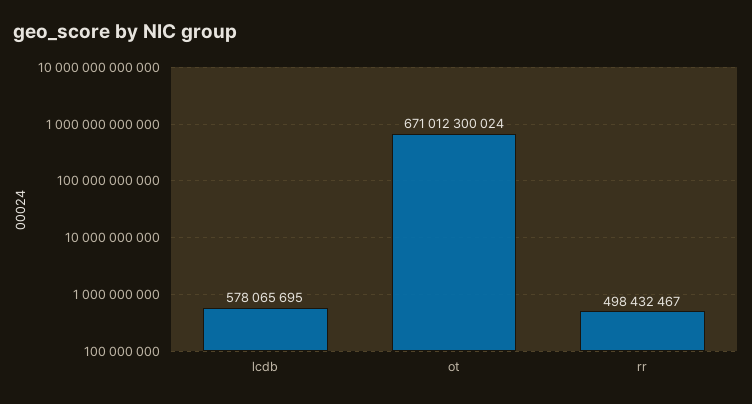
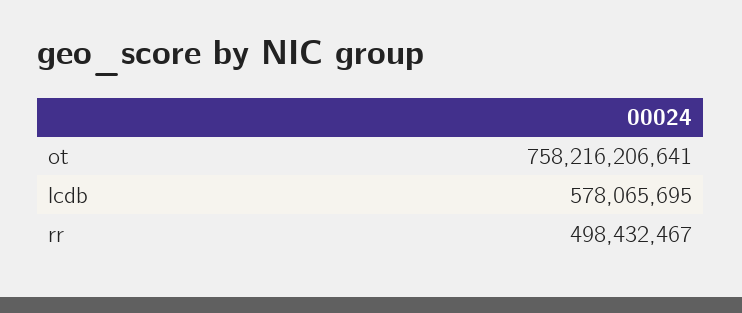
  {
    "lcdb": 578065695,
-   "ot": 671012300024,
+   "ot": 758216206641,
    "rr": 498432467
  }

